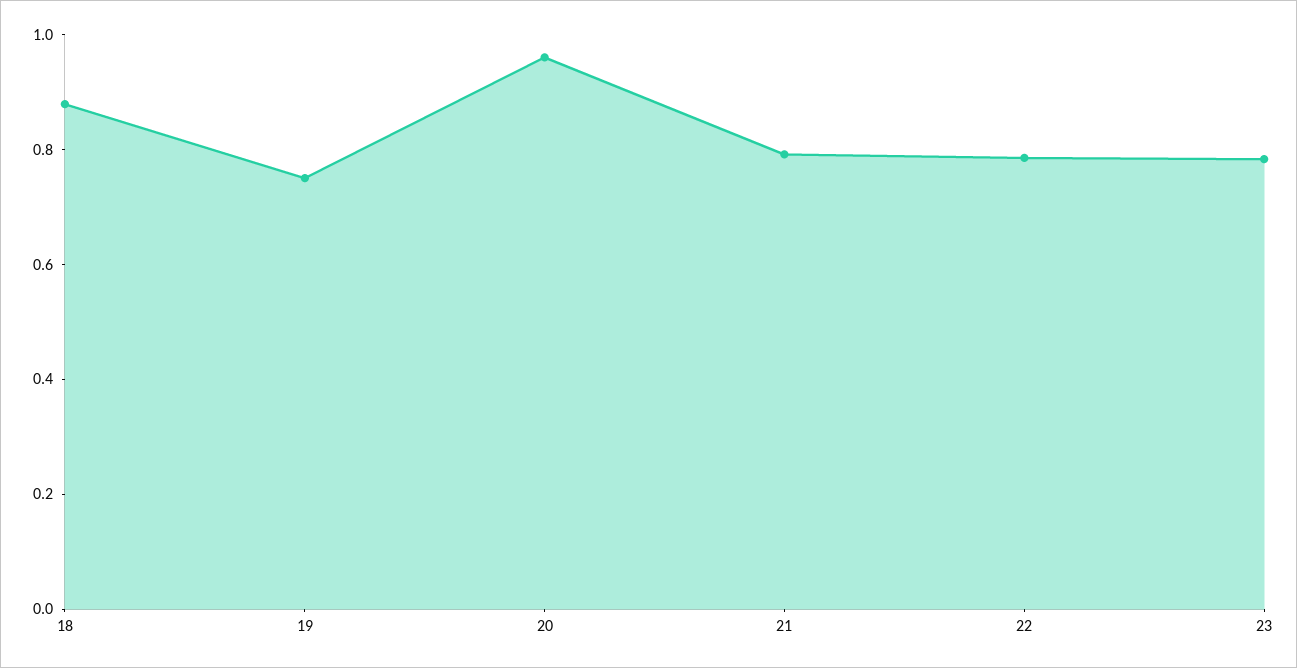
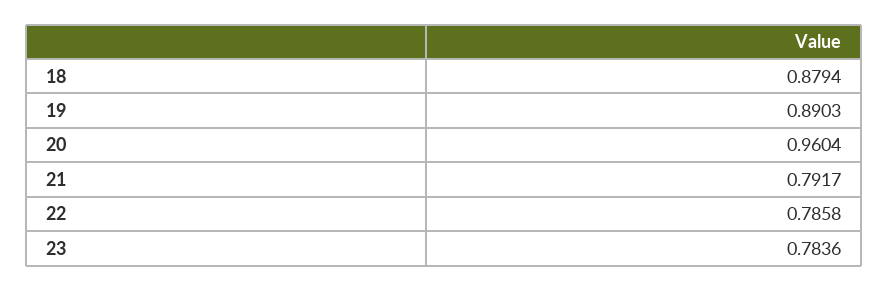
  {
    "18": 0.8794,
-   "19": 0.75,
+   "19": 0.8903,
    "20": 0.9604,
    "21": 0.7917,
    "22": 0.7858,
    "23": 0.7836
  }

